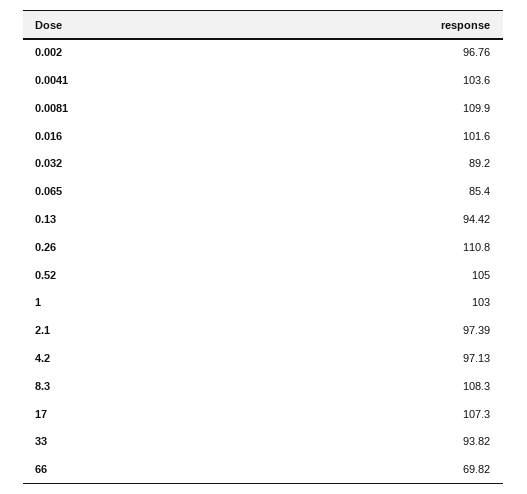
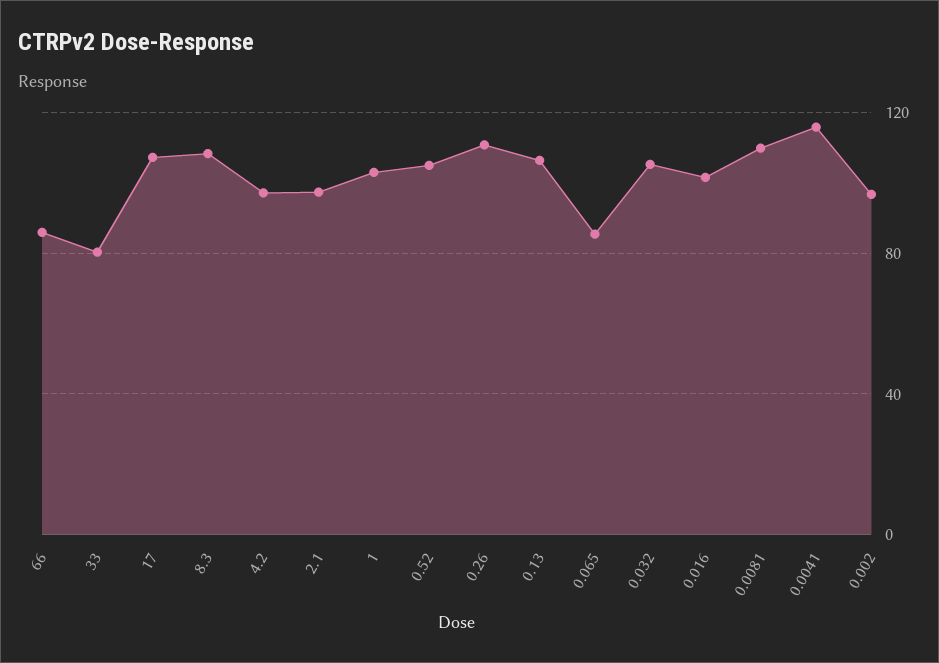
  {
    "0.002": 96.76,
-   "0.0041": 103.6,
+   "0.0041": 115,
    "0.0081": 109.9,
    "0.016": 101.6,
-   "0.032": 89.2,
+   "0.032": 105,
    "0.065": 85.4,
-   "0.13": 94.42,
+   "0.13": 105,
    "0.26": 110.8,
    "0.52": 105,
    "1": 103,
    "2.1": 97.39,
    "4.2": 97.13,
    "8.3": 108.3,
    "17": 107.3,
-   "33": 93.82,
+   "33": 80,
-   "66": 69.82
+   "66": 85
  }

